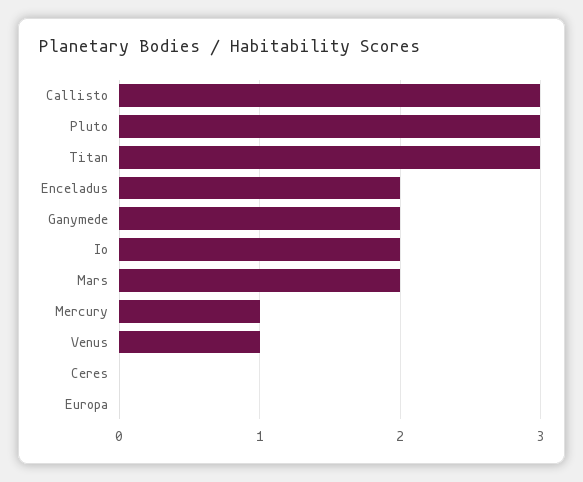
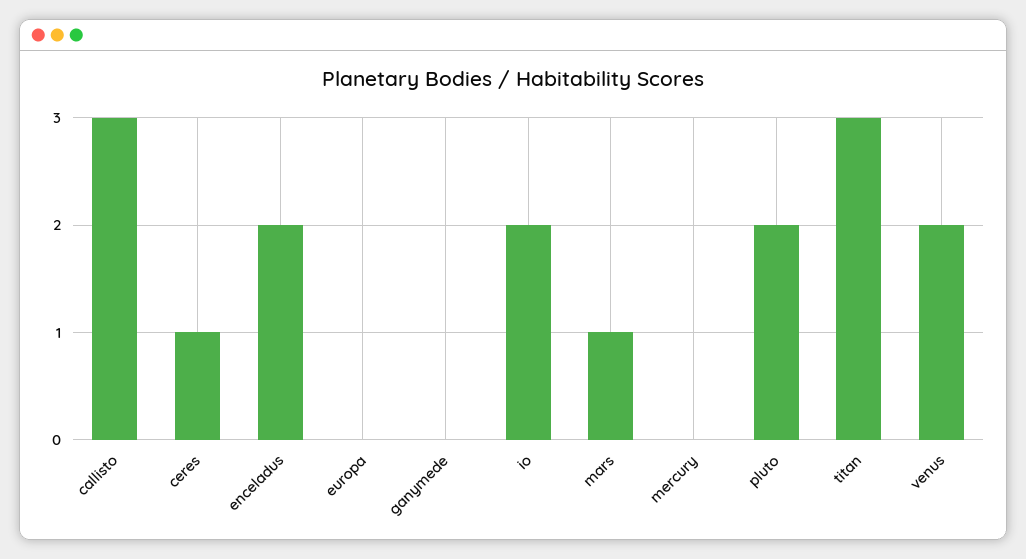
  {
    "Callisto": 3,
-   "Pluto": 3,
+   "Pluto": 2,
    "Titan": 3,
    "Enceladus": 2,
-   "Ganymede": 2,
+   "Ganymede": 0,
    "Io": 2,
-   "Mars": 2,
+   "Mars": 1,
-   "Mercury": 1,
+   "Mercury": 0,
-   "Venus": 1,
+   "Venus": 2,
-   "Ceres": 0,
+   "Ceres": 1,
    "Europa": 0
  }

